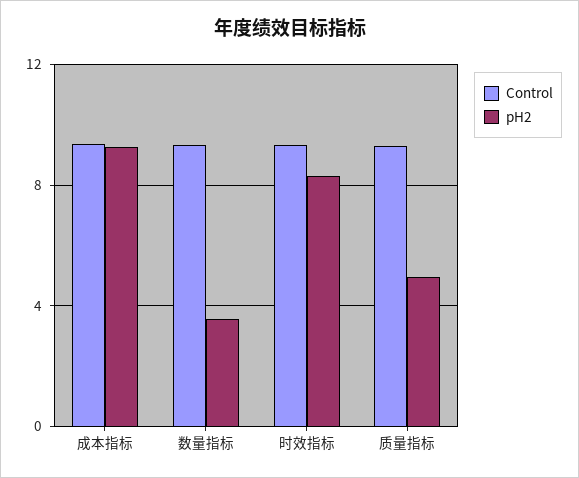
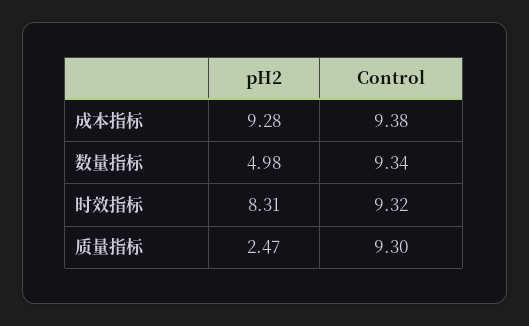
  {
    "Control": {
      "成本指标": 9.38,
      "数量指标": 9.34,
      "时效指标": 9.32,
      "质量指标": 9.3
    },
    "pH2": {
      "成本指标": 9.28,
-     "数量指标": 3.5,
+     "数量指标": 4.98,
      "时效指标": 8.31,
-     "质量指标": 5
+     "质量指标": 2.47
    }
  }

